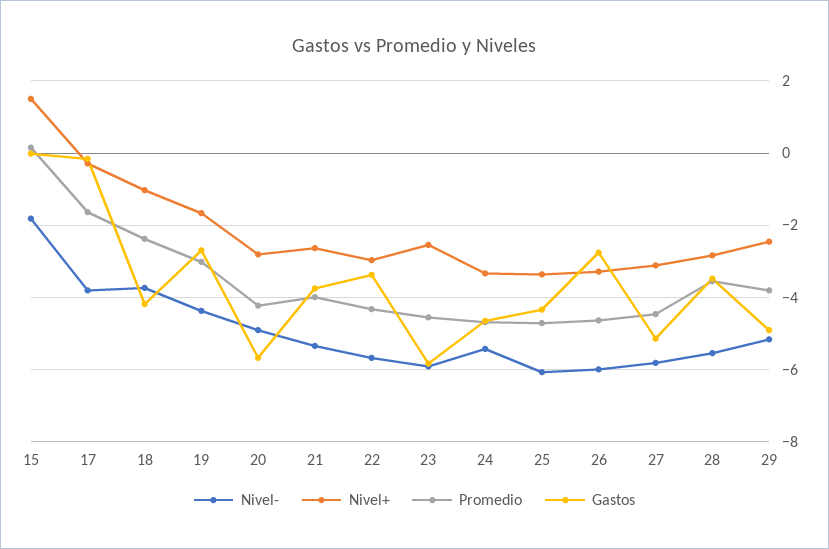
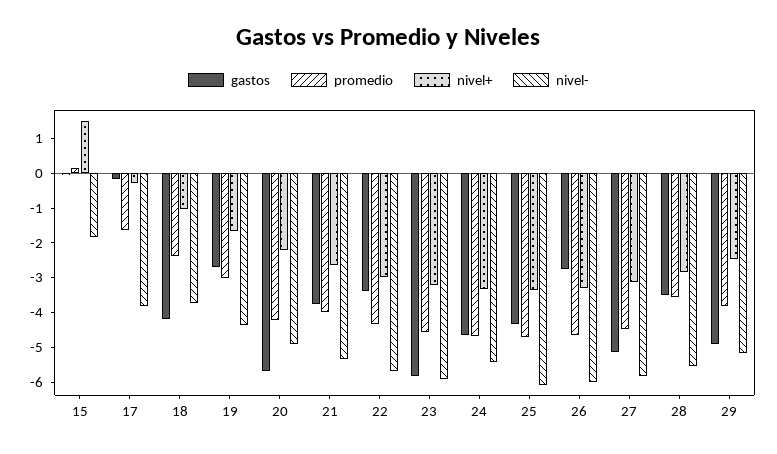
  {
    "Nivel-": {
      "15": -1.8,
      "17": -3.8,
      "18": -3.8,
      "19": -4.4,
      "20": -5,
      "21": -5.4,
      "22": -5.6,
      "23": -6,
      "24": -5.4,
      "25": -6,
      "26": -6,
      "27": -5.8,
      "28": -5.6,
      "29": -5.2
    },
    "Nivel+": {
      "15": 1.6,
      "17": -0.2,
      "18": -1,
      "19": -1.6,
-     "20": -2.8,
+     "20": -2.25,
      "21": -2.6,
      "22": -3,
-     "23": -2.6,
+     "23": -3.25,
      "24": -3.4,
      "25": -3.4,
      "26": -3.2,
      "27": -3.2,
      "28": -2.8,
      "29": -2.4
    },
    "Promedio": {
      "15": 0.2,
      "17": -1.6,
      "18": -2.4,
      "19": -3,
      "20": -4.2,
      "21": -4,
      "22": -4.4,
      "23": -4.6,
      "24": -4.6,
      "25": -4.8,
      "26": -4.6,
      "27": -4.4,
      "28": -3.6,
      "29": -3.8
    },
    "Gastos": {
      "15": 0,
      "17": -0.2,
      "18": -4.2,
      "19": -2.8,
      "20": -5.6,
      "21": -3.8,
      "22": -3.4,
      "23": -5.8,
      "24": -4.6,
      "25": -4.4,
      "26": -2.8,
      "27": -5.2,
      "28": -3.4,
      "29": -5
    }
  }

